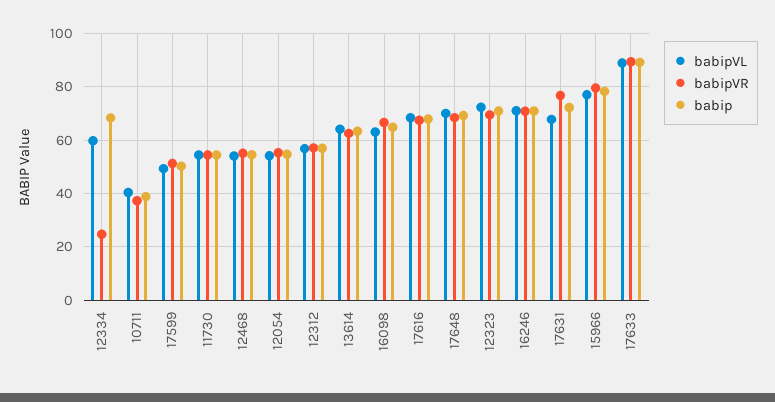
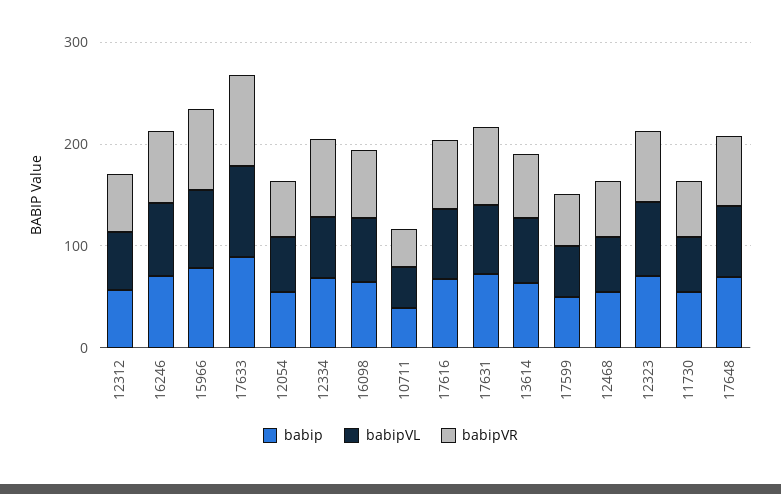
  {
    "babipVL": {
      "12334": 60,
      "10711": 40,
      "17599": 50,
      "11730": 55,
      "12468": 55,
      "12054": 55,
      "12312": 57.5,
      "13614": 65,
      "16098": 62.5,
      "17616": 67.5,
      "17648": 70,
      "12323": 72.5,
      "16246": 70,
      "17631": 67.5,
      "15966": 77.5,
      "17633": 90
    },
    "babipVR": {
-     "12334": 25,
+     "12334": 80,
      "10711": 37.5,
      "17599": 50,
      "11730": 55,
      "12468": 55,
      "12054": 55,
      "12312": 57.5,
      "13614": 62.5,
      "16098": 67.5,
      "17616": 67.5,
      "17648": 67.5,
      "12323": 70,
      "16246": 70,
      "17631": 77.5,
      "15966": 80,
      "17633": 90
    },
    "babip": {
      "12334": 67.5,
      "10711": 40,
      "17599": 50,
      "11730": 55,
      "12468": 55,
      "12054": 55,
      "12312": 57.5,
      "13614": 62.5,
      "16098": 65,
      "17616": 67.5,
      "17648": 70,
      "12323": 70,
      "16246": 70,
      "17631": 72.5,
      "15966": 77.5,
      "17633": 90
    }
  }

